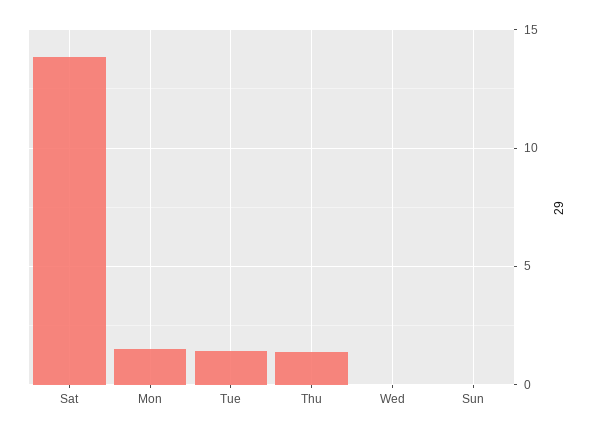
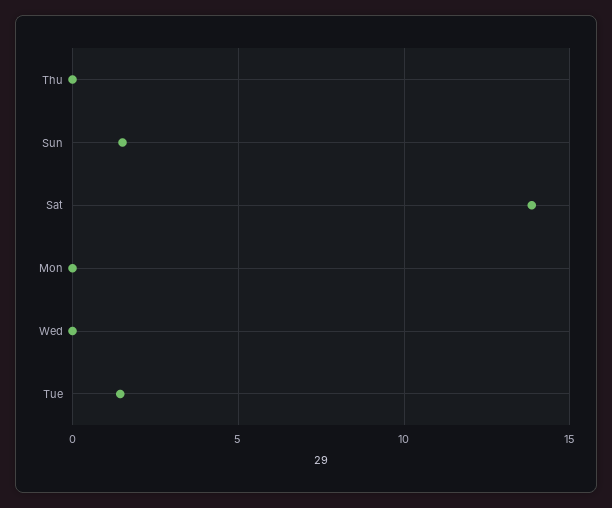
  {
    "Sat": 14,
-   "Mon": 1.5,
+   "Mon": 0,
    "Tue": 1.5,
-   "Thu": 1.5,
+   "Thu": 0,
    "Wed": 0,
-   "Sun": 0
+   "Sun": 1.5
  }

